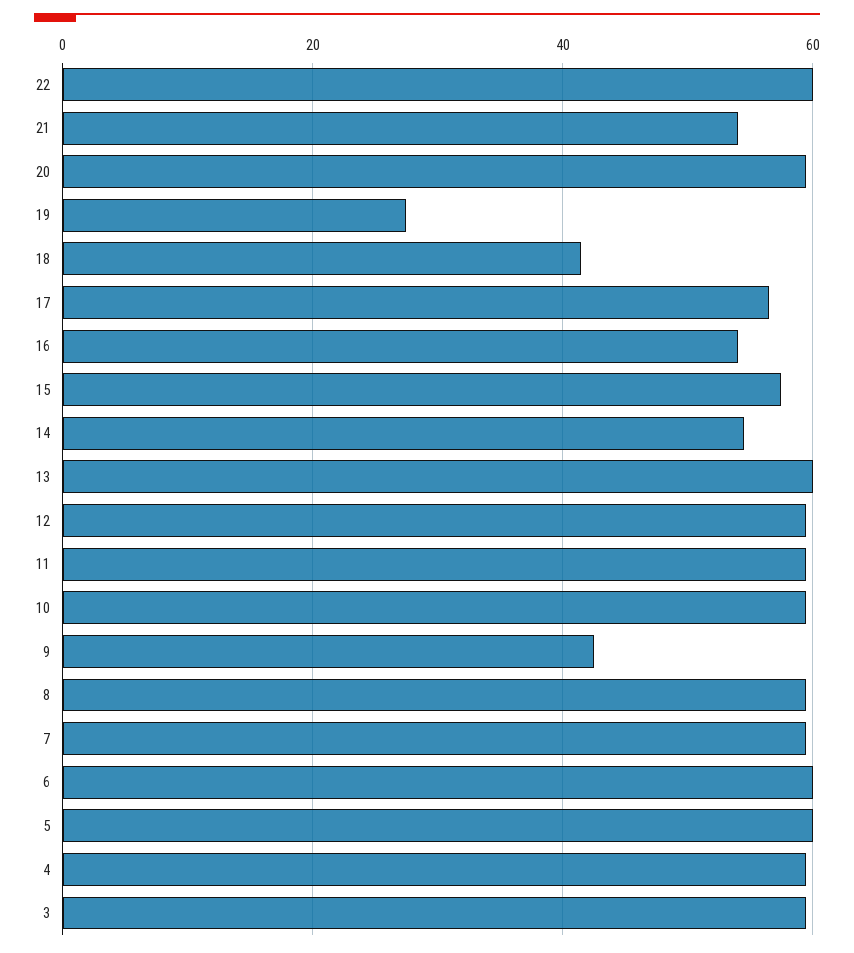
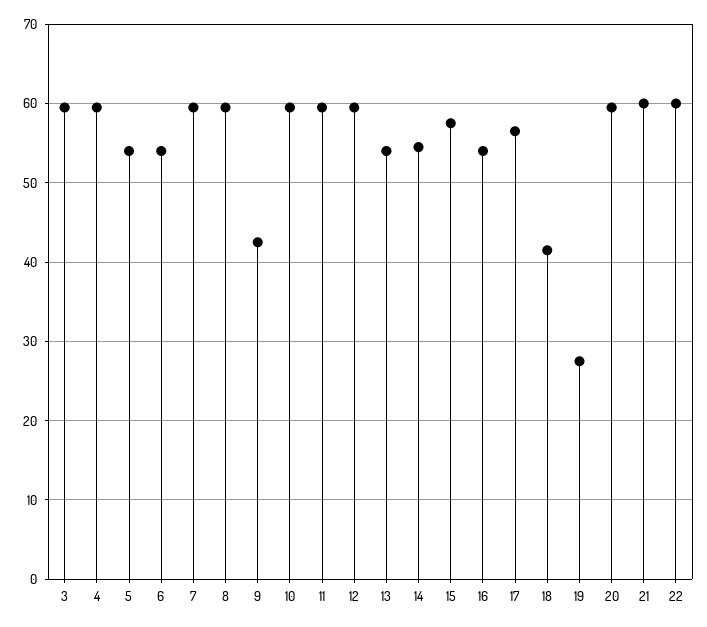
  {
    "22": 60,
-   "21": 54,
+   "21": 60,
    "20": 60,
    "19": 28,
    "18": 42,
    "17": 57,
    "16": 54,
    "15": 58,
    "14": 55,
-   "13": 60,
+   "13": 54,
    "12": 60,
    "11": 60,
    "10": 60,
    "9": 43,
    "8": 60,
    "7": 60,
-   "6": 60,
+   "6": 54,
-   "5": 60,
+   "5": 54,
    "4": 60,
    "3": 60
  }

